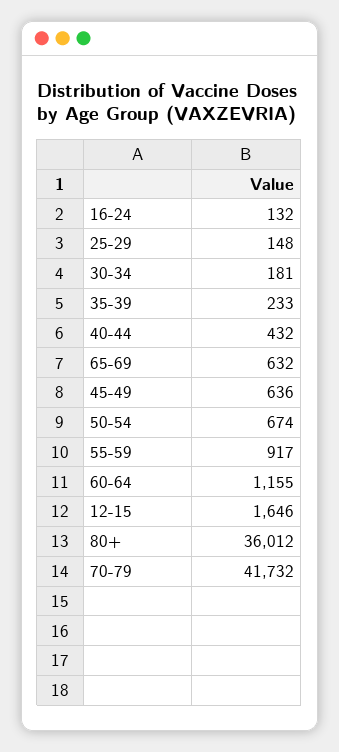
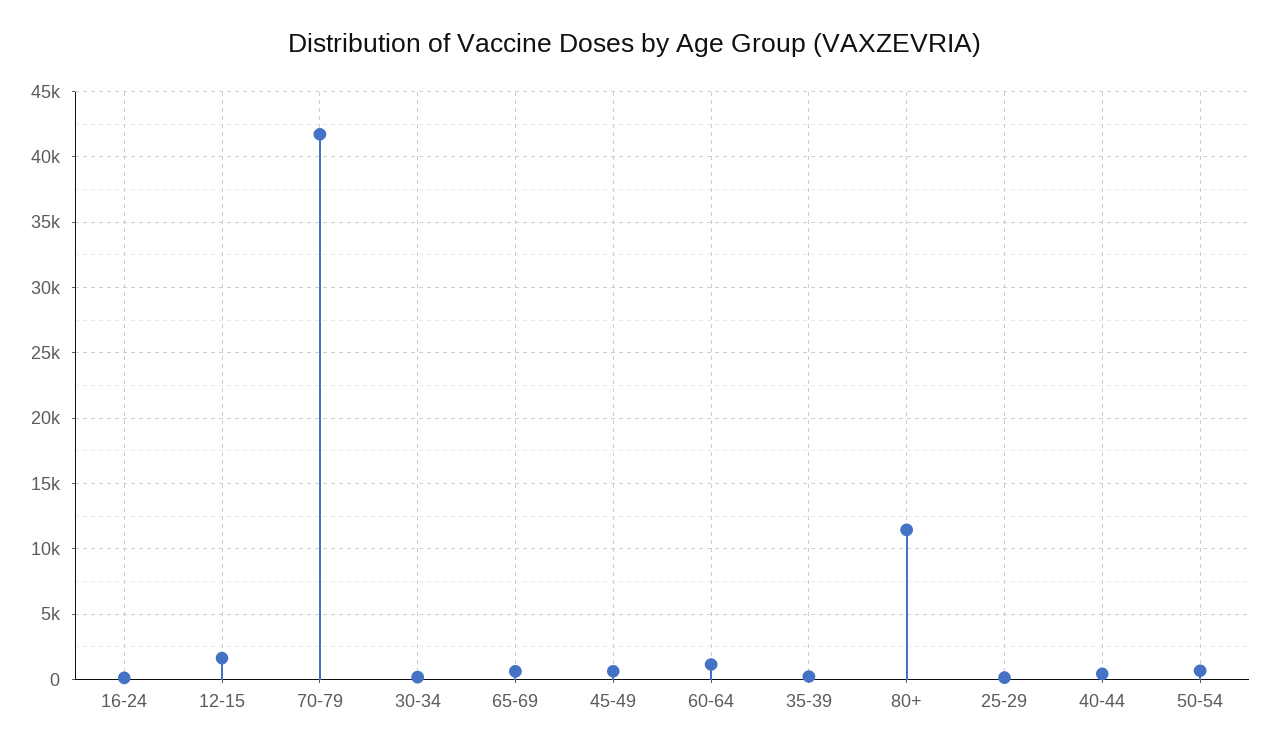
  {
    "16-24": 132,
    "25-29": 148,
    "30-34": 181,
    "35-39": 233,
    "40-44": 432,
    "65-69": 632,
    "45-49": 636,
    "50-54": 674,
-   "55-59": 917,
    "60-64": 1155,
    "12-15": 1646,
-   "80+": 36012,
+   "80+": 11500,
    "70-79": 41732
  }

